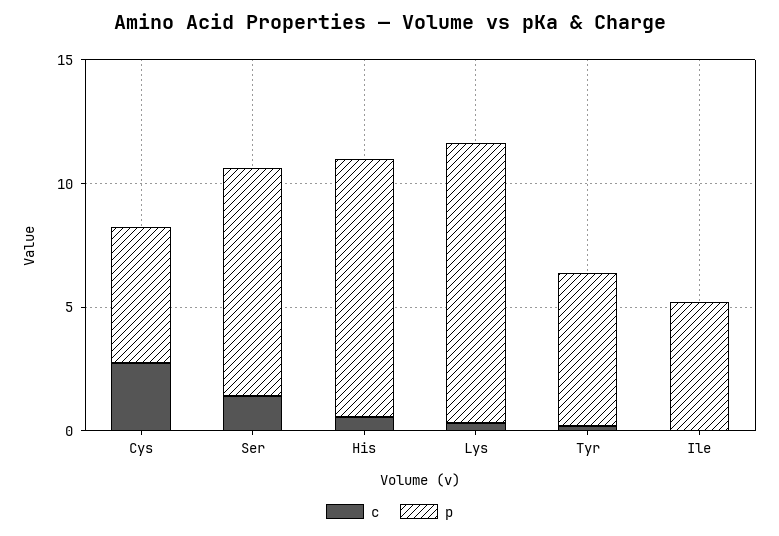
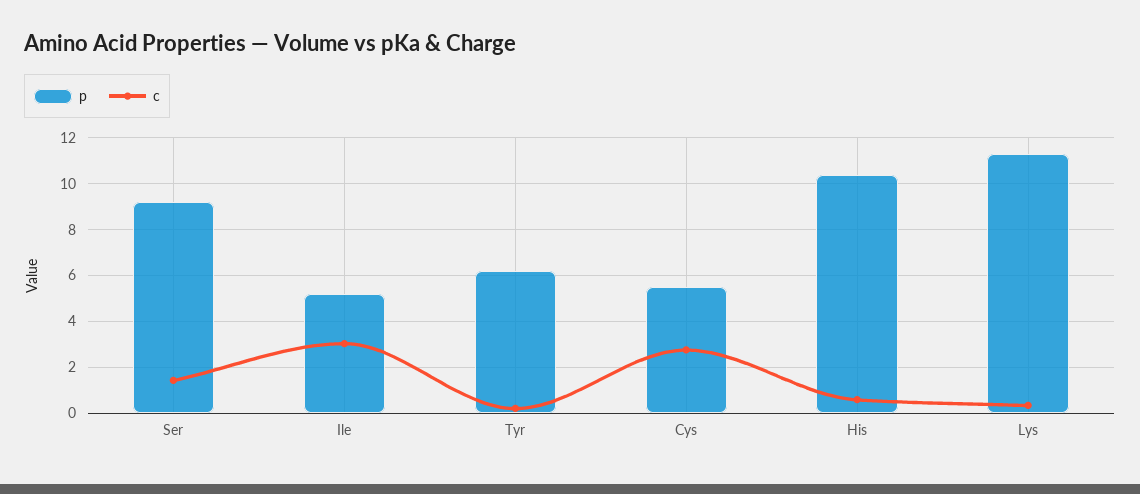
  {
    "c": {
      "Cys": 3,
      "Ser": 1.5,
      "His": 0.5,
      "Lys": 0.5,
      "Tyr": 0,
-     "Ile": 0
+     "Ile": 3
    },
    "p": {
      "Cys": 5.5,
      "Ser": 9,
      "His": 10.5,
      "Lys": 11.5,
      "Tyr": 6,
      "Ile": 5
    }
  }

